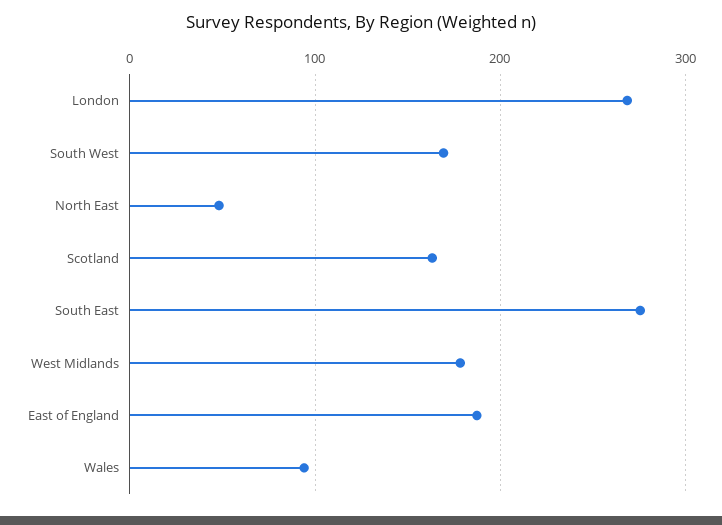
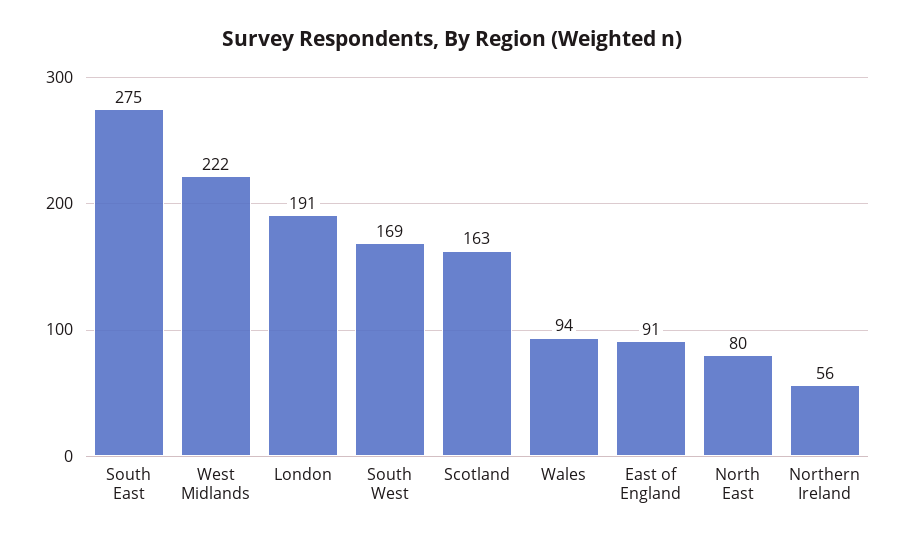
  {
-   "London": 270,
+   "London": 191,
    "South West": 169,
-   "North East": 50,
+   "North East": 80,
    "Scotland": 163,
    "South East": 275,
-   "West Midlands": 180,
+   "West Midlands": 222,
-   "East of England": 190,
+   "East of England": 91,
-   "Wales": 94
+   "Wales": 94,
+   "Northern Ireland": 56
  }

